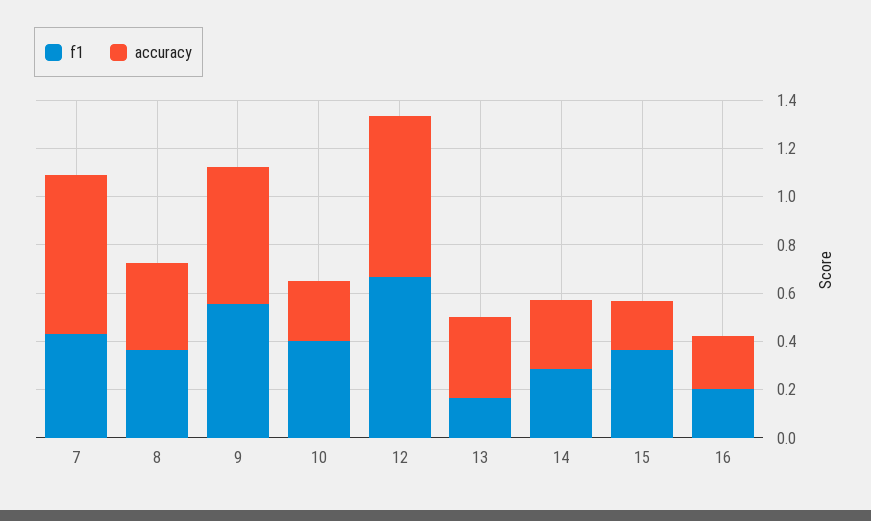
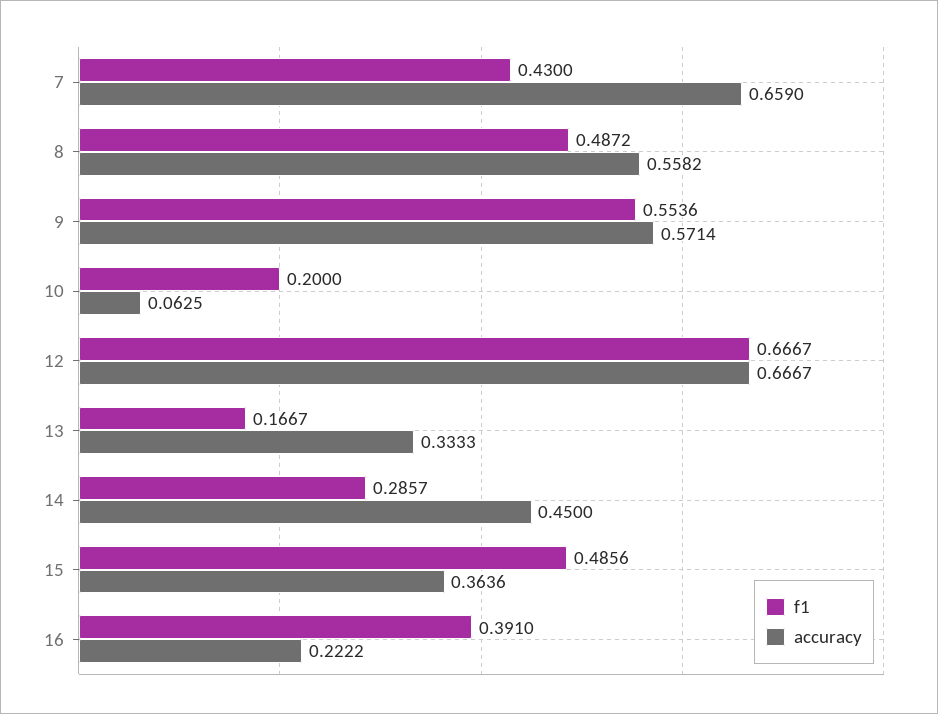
  {
    "f1": {
      "7": 0.43,
-     "8": 0.35,
+     "8": 0.4872,
      "9": 0.5536,
-     "10": 0.4,
+     "10": 0.2,
      "12": 0.6667,
      "13": 0.1667,
      "14": 0.2857,
-     "15": 0.35,
+     "15": 0.4856,
-     "16": 0.2
+     "16": 0.391
    },
    "accuracy": {
      "7": 0.659,
-     "8": 0.35,
+     "8": 0.5582,
      "9": 0.5714,
-     "10": 0.25,
+     "10": 0.0625,
      "12": 0.6667,
      "13": 0.3333,
-     "14": 0.3,
+     "14": 0.45,
-     "15": 0.2,
+     "15": 0.3636,
      "16": 0.2222
    }
  }

